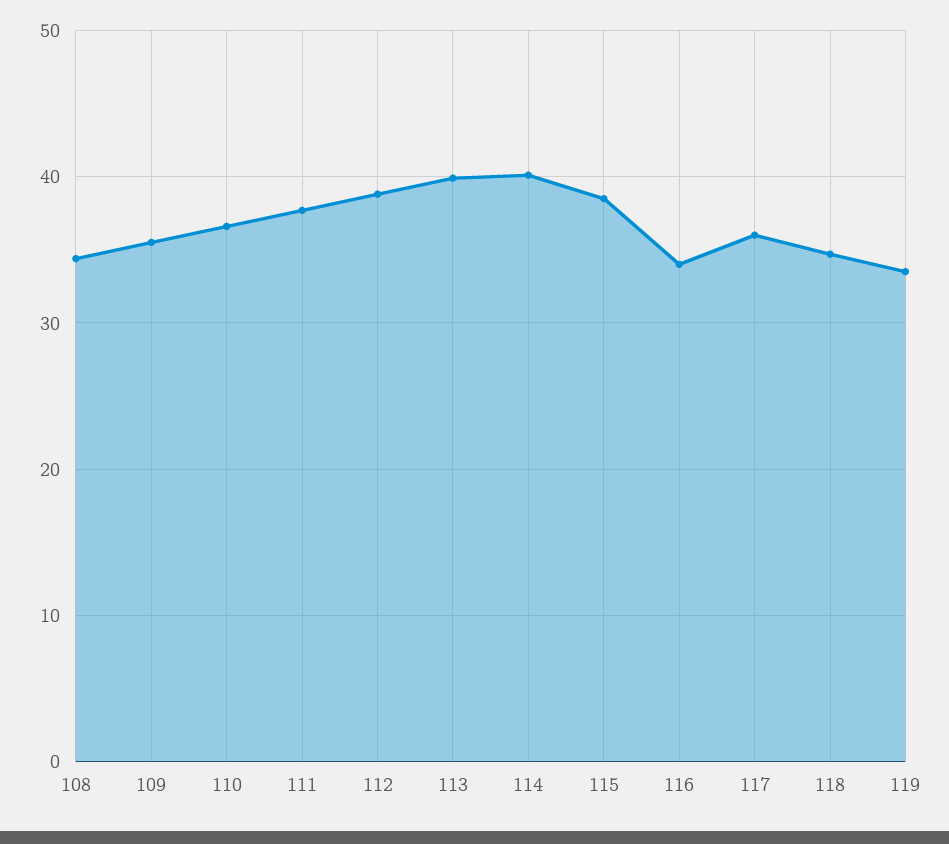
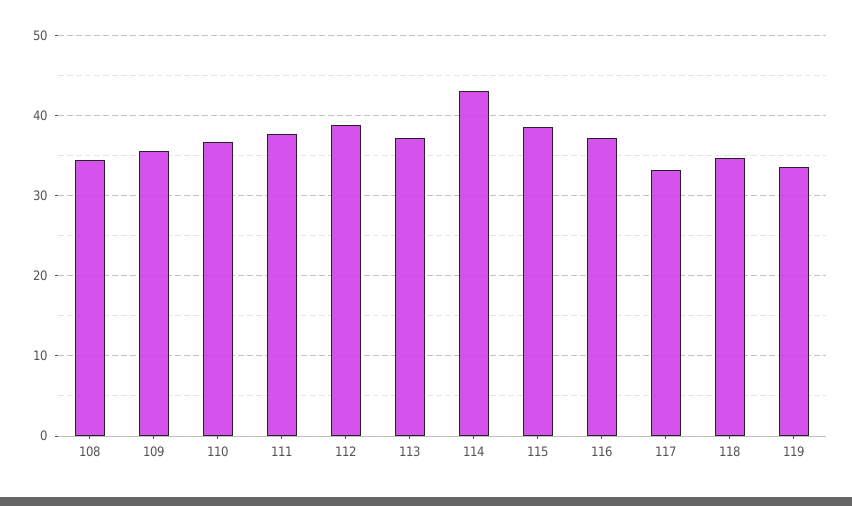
  {
    "108": 34,
    "109": 36,
    "110": 37,
    "111": 38,
    "112": 39,
-   "113": 40,
+   "113": 37,
-   "114": 40,
+   "114": 43,
    "115": 39,
-   "116": 34,
+   "116": 37,
-   "117": 36,
+   "117": 33,
    "118": 35,
    "119": 34
  }

